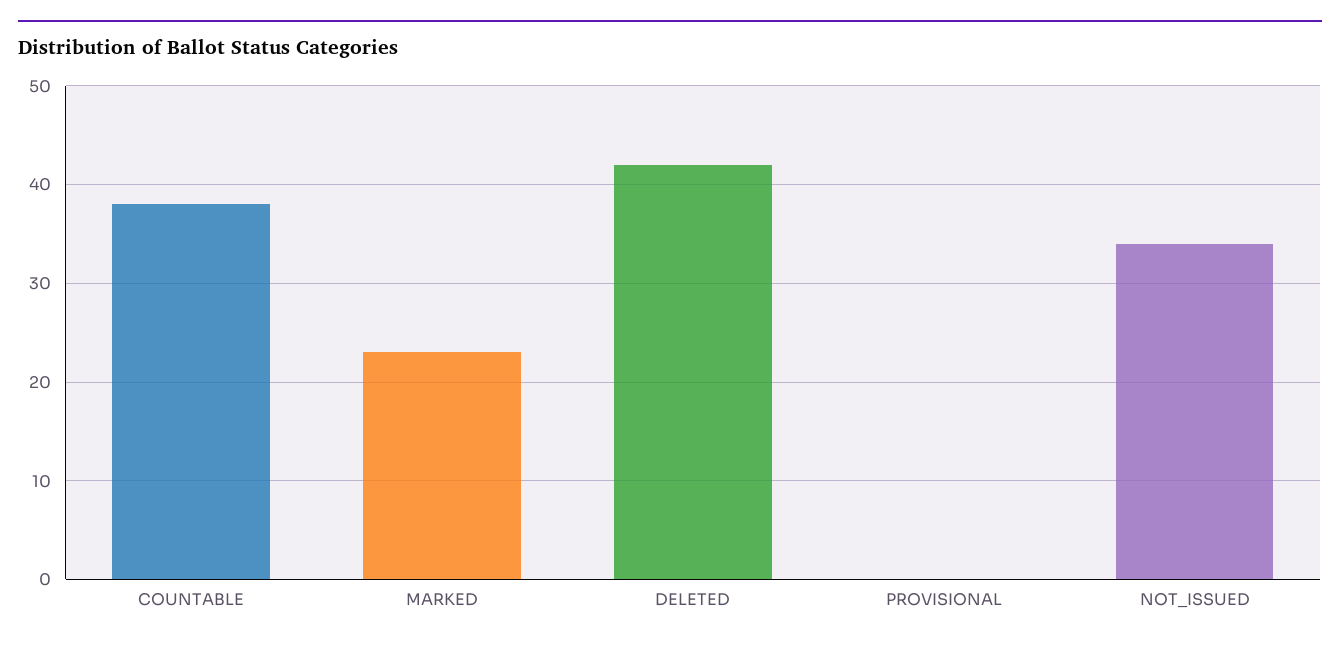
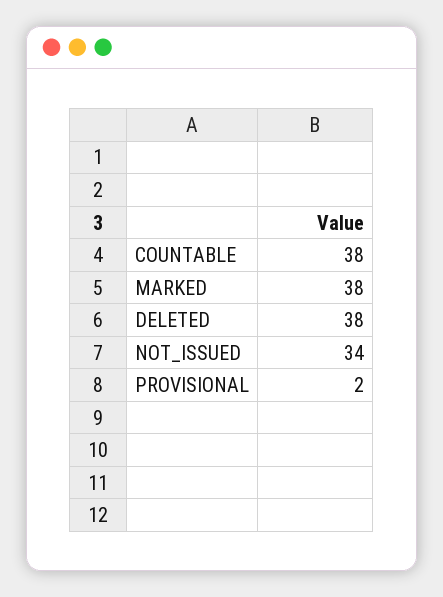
  {
    "COUNTABLE": 38,
-   "MARKED": 23,
+   "MARKED": 38,
-   "DELETED": 42,
+   "DELETED": 38,
-   "PROVISIONAL": 0,
+   "PROVISIONAL": 2,
    "NOT_ISSUED": 34
  }

